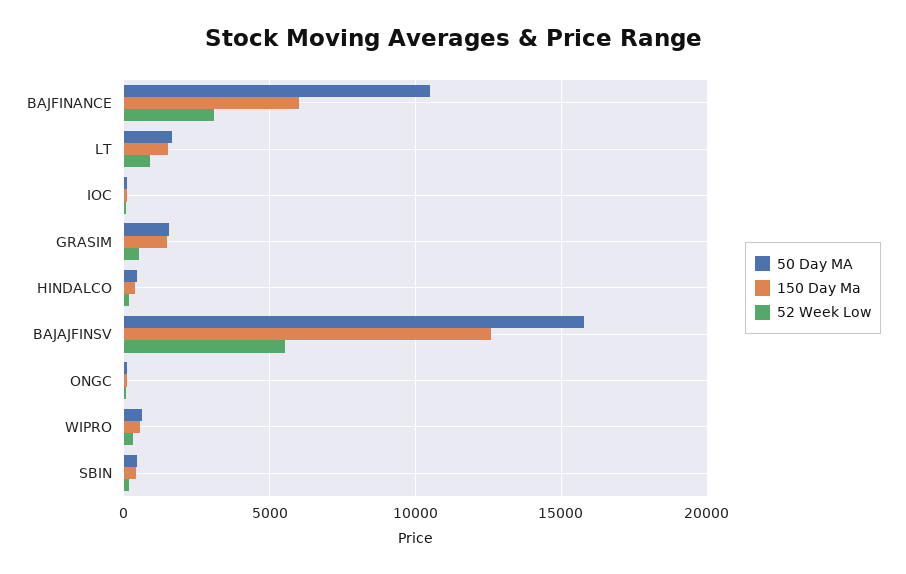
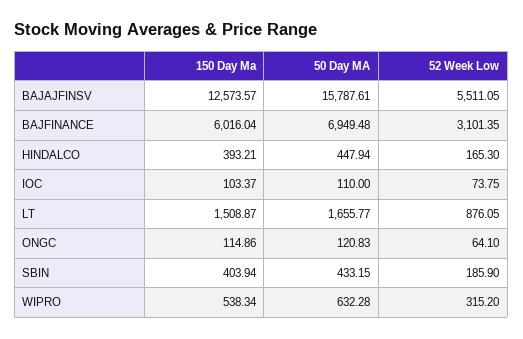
  {
    "50 Day MA": {
-     "BAJFINANCE": 10500,
+     "BAJFINANCE": 6949.48,
      "LT": 1655.77,
      "IOC": 110,
-     "GRASIM": 1500,
      "HINDALCO": 447.94,
      "BAJAJFINSV": 15787.61,
      "ONGC": 120.83,
      "WIPRO": 632.28,
      "SBIN": 433.15
    },
    "150 Day Ma": {
      "BAJFINANCE": 6016.04,
      "LT": 1508.87,
      "IOC": 103.37,
-     "GRASIM": 1500,
      "HINDALCO": 393.21,
      "BAJAJFINSV": 12573.57,
      "ONGC": 114.86,
      "WIPRO": 538.34,
      "SBIN": 403.94
    },
    "52 Week Low": {
      "BAJFINANCE": 3101.35,
      "LT": 876.05,
      "IOC": 73.75,
-     "GRASIM": 500,
      "HINDALCO": 165.3,
      "BAJAJFINSV": 5511.05,
      "ONGC": 64.1,
      "WIPRO": 315.2,
      "SBIN": 185.9
    }
  }

